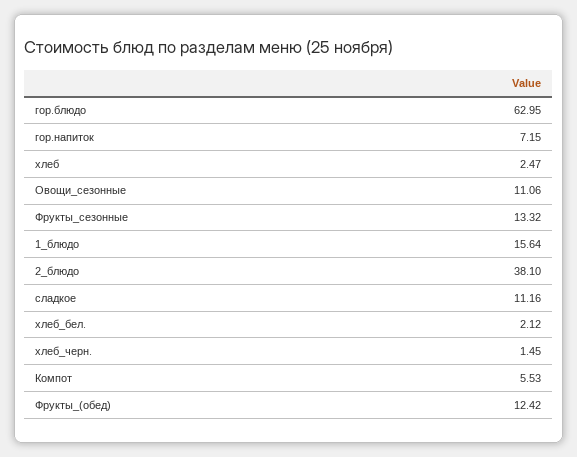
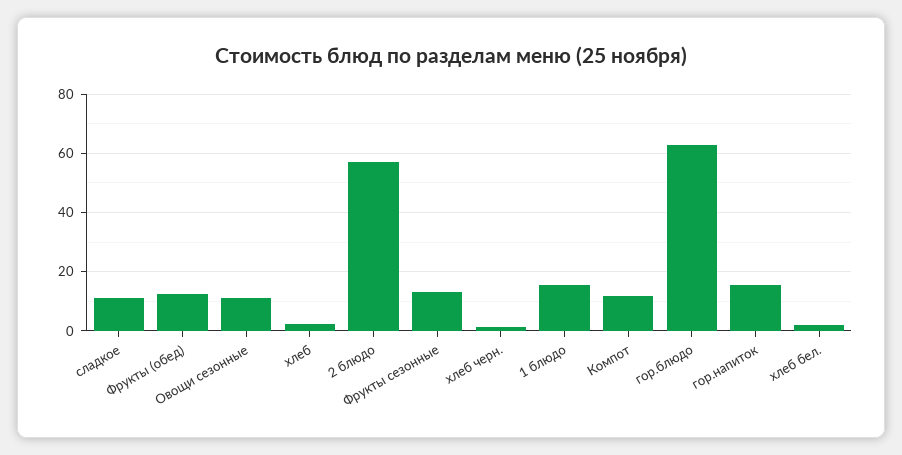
  {
    "гор.блюдо": 62.95,
-   "гор.напиток": 7.15,
+   "гор.напиток": 15,
    "хлеб": 2.47,
    "Овощи_сезонные": 11.06,
    "Фрукты_сезонные": 13.32,
    "1_блюдо": 15.64,
-   "2_блюдо": 38.1,
+   "2_блюдо": 57.5,
    "сладкое": 11.16,
    "хлеб_бел.": 2.12,
    "хлеб_черн.": 1.45,
-   "Компот": 5.53,
+   "Компот": 12.5,
    "Фрукты_(обед)": 12.42
  }

